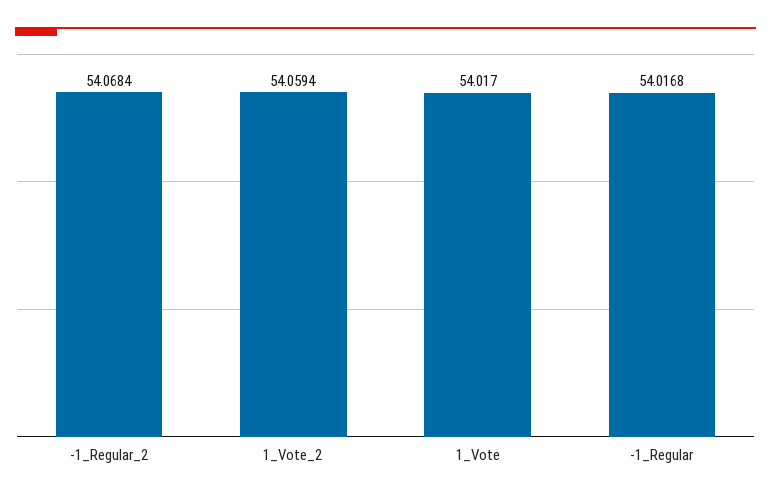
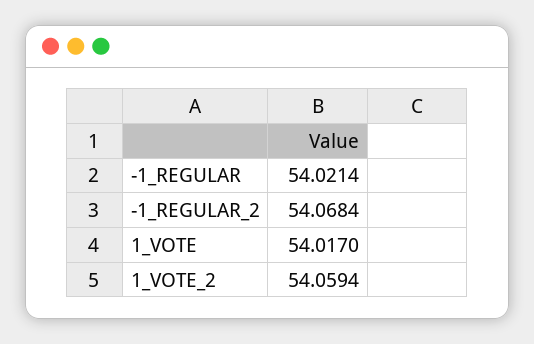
  {
    "-1_Regular_2": 54.0684,
    "1_Vote_2": 54.0594,
    "1_Vote": 54.017,
-   "-1_Regular": 54.0168
+   "-1_Regular": 54.0214
  }

